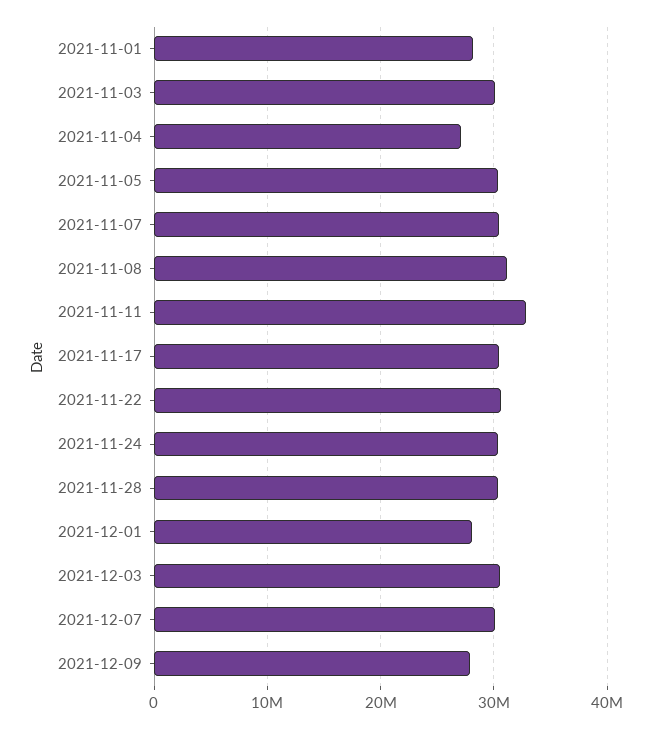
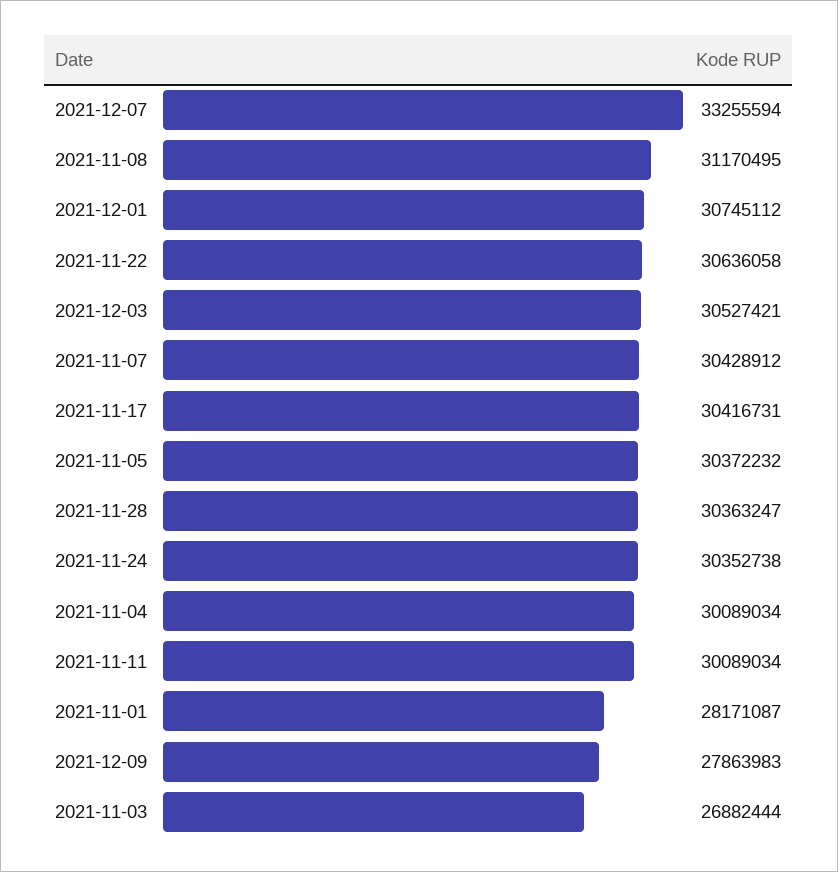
  {
    "2021-11-01": 28171087,
-   "2021-11-03": 30000000,
+   "2021-11-03": 26882444,
-   "2021-11-04": 27000000,
+   "2021-11-04": 30089034,
    "2021-11-05": 30372232,
    "2021-11-07": 30428912,
    "2021-11-08": 31170495,
-   "2021-11-11": 33000000,
+   "2021-11-11": 30089034,
    "2021-11-17": 30416731,
    "2021-11-22": 30636058,
    "2021-11-24": 30352738,
    "2021-11-28": 30363247,
-   "2021-12-01": 28000000,
+   "2021-12-01": 30745112,
    "2021-12-03": 30527421,
-   "2021-12-07": 30000000,
+   "2021-12-07": 33255594,
    "2021-12-09": 27863983
  }

